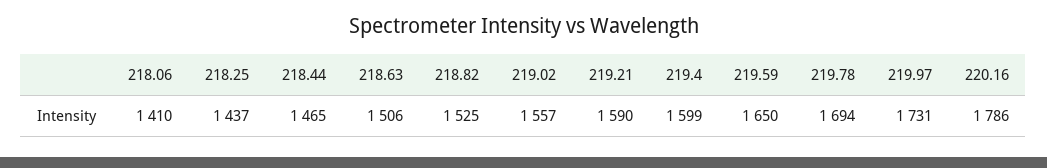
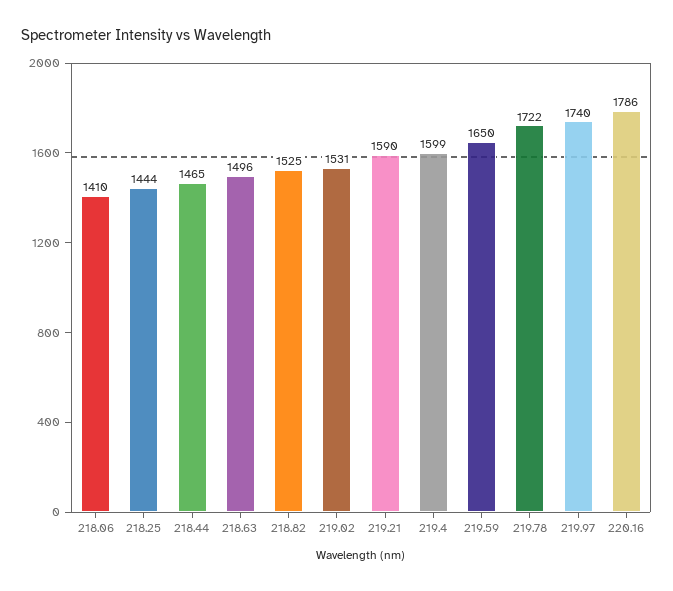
  {
    "218.06": 1410,
-   "218.25": 1437,
+   "218.25": 1444,
    "218.44": 1465,
-   "218.63": 1506,
+   "218.63": 1496,
    "218.82": 1525,
-   "219.02": 1557,
+   "219.02": 1531,
    "219.21": 1590,
    "219.4": 1599,
    "219.59": 1650,
-   "219.78": 1694,
+   "219.78": 1722,
-   "219.97": 1731,
+   "219.97": 1740,
    "220.16": 1786
  }

